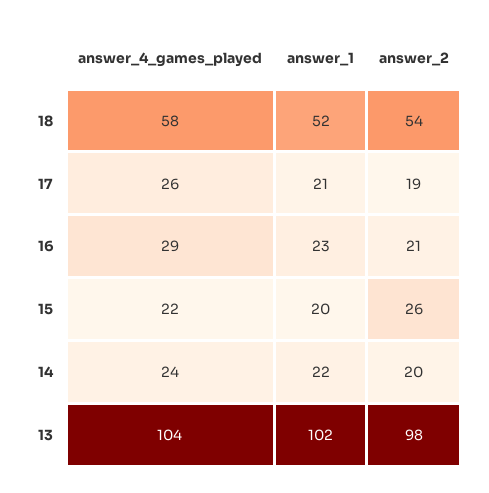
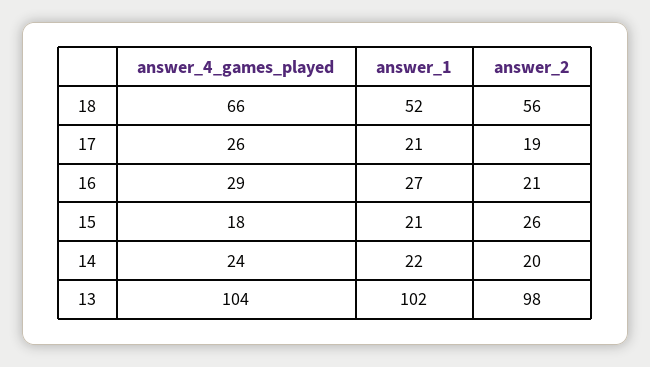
  {
    "answer_4_games_played": {
-     "18": 58,
+     "18": 66,
      "17": 26,
      "16": 29,
-     "15": 22,
+     "15": 18,
      "14": 24,
      "13": 104
    },
    "answer_1": {
      "18": 52,
      "17": 21,
-     "16": 23,
+     "16": 27,
-     "15": 20,
+     "15": 21,
      "14": 22,
      "13": 102
    },
    "answer_2": {
-     "18": 54,
+     "18": 56,
      "17": 19,
      "16": 21,
      "15": 26,
      "14": 20,
      "13": 98
    }
  }

